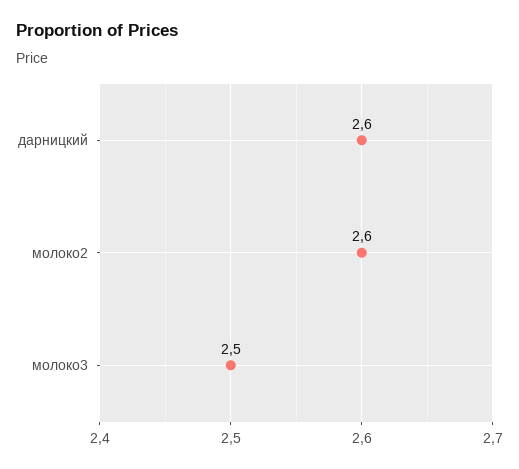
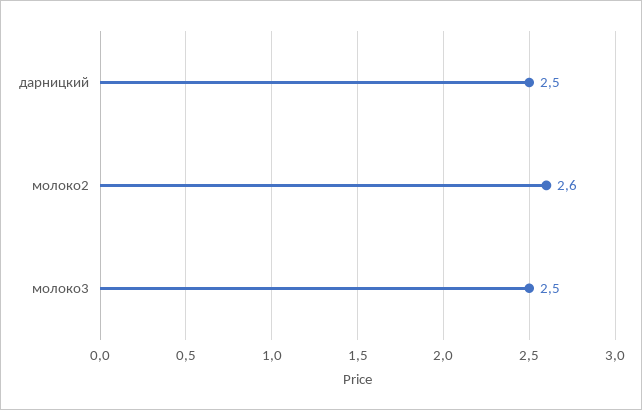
  {
-   "дарницкий": 2.6,
+   "дарницкий": 2.5,
    "молоко2": 2.6,
    "молоко3": 2.5
  }

